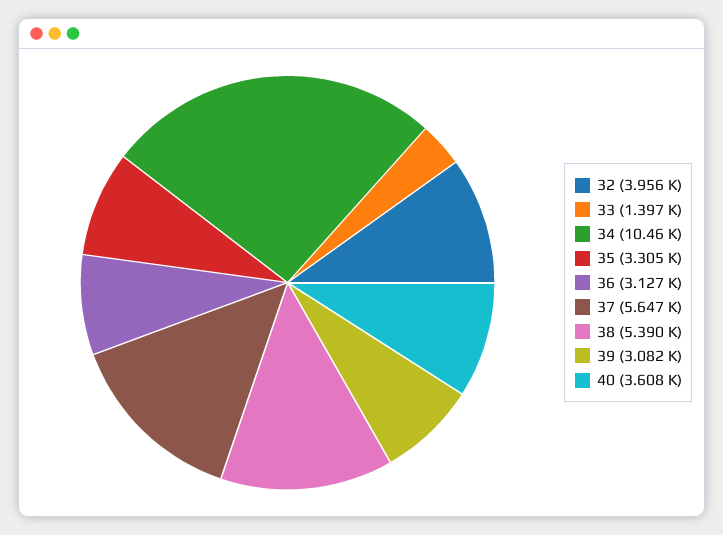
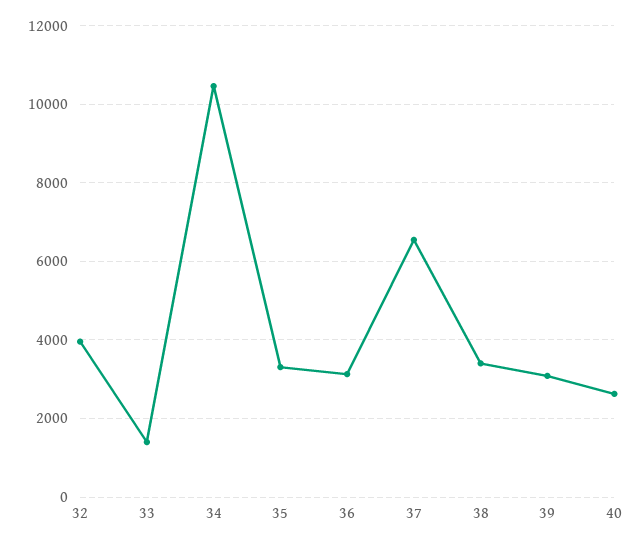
  {
    "32": 3956,
    "33": 1397,
    "34": 10460,
    "35": 3305,
    "36": 3127,
-   "37": 5647,
+   "37": 6600,
-   "38": 5390,
+   "38": 3400,
    "39": 3082,
-   "40": 3608
+   "40": 2600
  }

